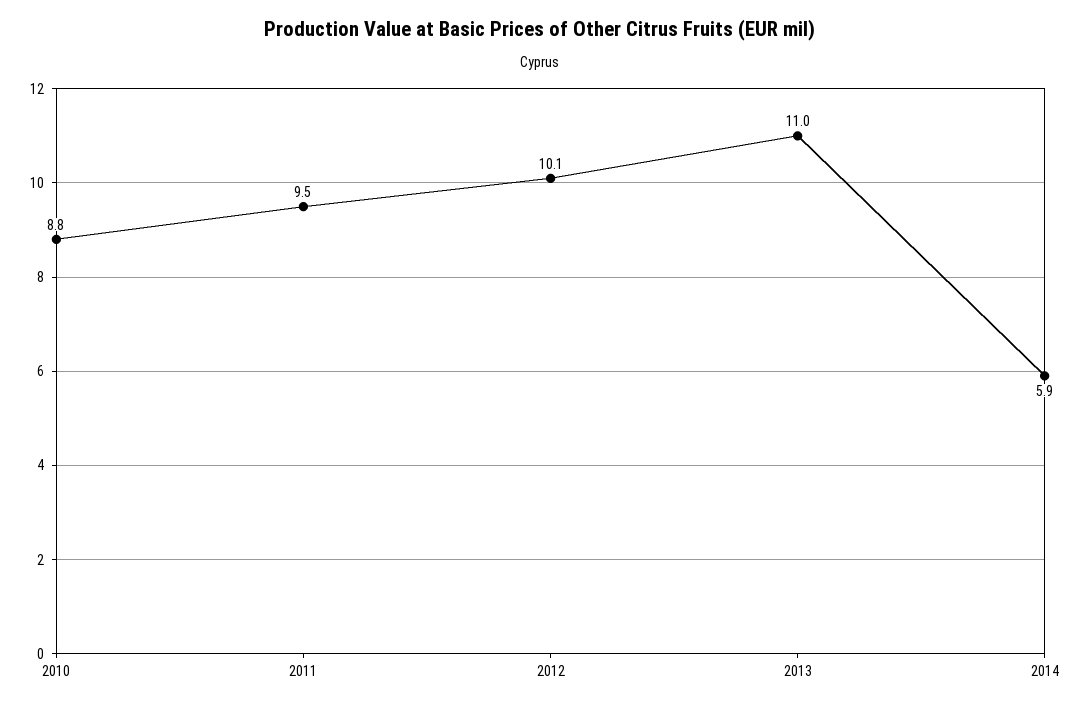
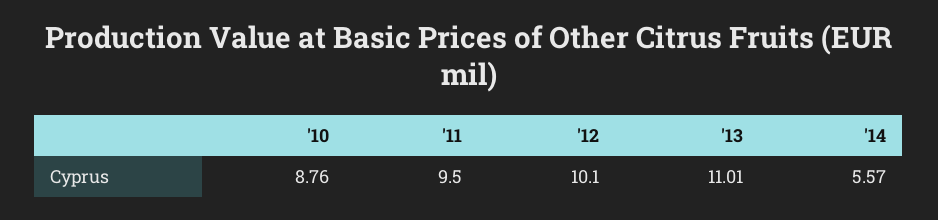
  {
    "2010": 8.76,
    "2011": 9.5,
    "2012": 10.1,
    "2013": 11.01,
-   "2014": 5.9
+   "2014": 5.57
  }

